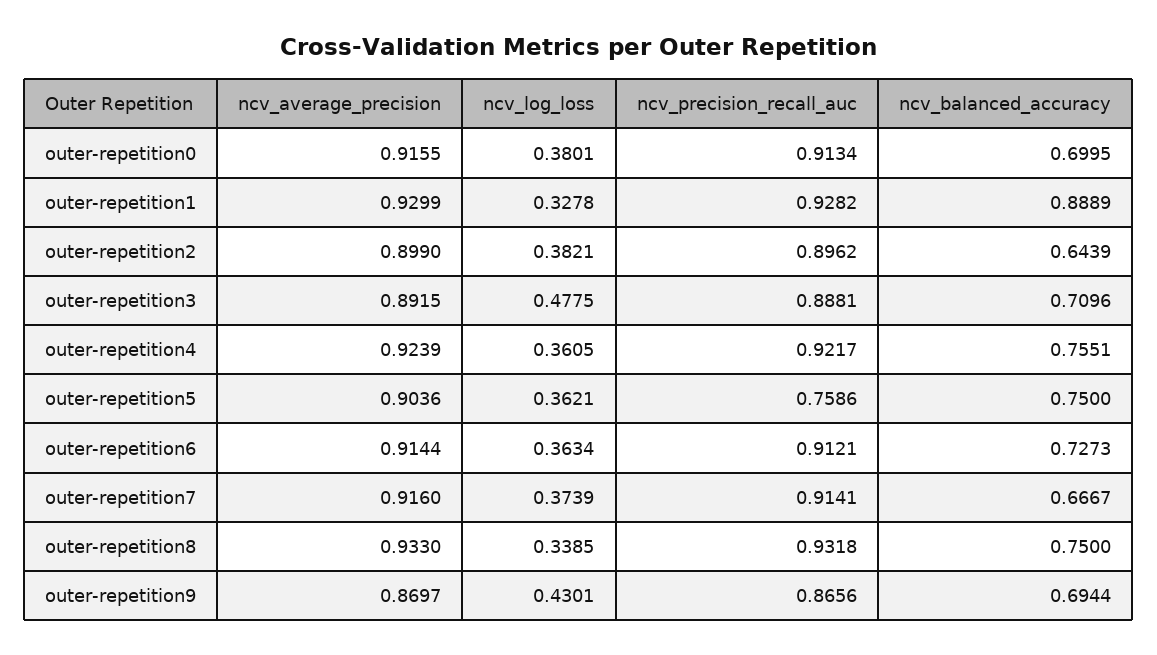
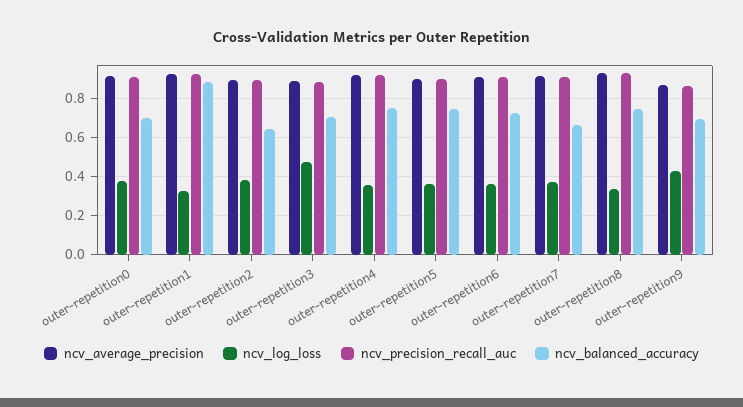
  {
    "ncv_average_precision": {
      "outer-repetition0": 0.9155,
      "outer-repetition1": 0.9299,
      "outer-repetition2": 0.899,
      "outer-repetition3": 0.8915,
      "outer-repetition4": 0.9239,
      "outer-repetition5": 0.9036,
      "outer-repetition6": 0.9144,
      "outer-repetition7": 0.916,
      "outer-repetition8": 0.933,
      "outer-repetition9": 0.8697
    },
    "ncv_log_loss": {
      "outer-repetition0": 0.3801,
      "outer-repetition1": 0.3278,
      "outer-repetition2": 0.3821,
      "outer-repetition3": 0.4775,
      "outer-repetition4": 0.3605,
      "outer-repetition5": 0.3621,
      "outer-repetition6": 0.3634,
      "outer-repetition7": 0.3739,
      "outer-repetition8": 0.3385,
      "outer-repetition9": 0.4301
    },
    "ncv_precision_recall_auc": {
      "outer-repetition0": 0.9134,
      "outer-repetition1": 0.9282,
      "outer-repetition2": 0.8962,
      "outer-repetition3": 0.8881,
      "outer-repetition4": 0.9217,
-     "outer-repetition5": 0.7586,
+     "outer-repetition5": 0.9,
      "outer-repetition6": 0.9121,
      "outer-repetition7": 0.9141,
      "outer-repetition8": 0.9318,
      "outer-repetition9": 0.8656
    },
    "ncv_balanced_accuracy": {
      "outer-repetition0": 0.6995,
      "outer-repetition1": 0.8889,
      "outer-repetition2": 0.6439,
      "outer-repetition3": 0.7096,
      "outer-repetition4": 0.7551,
      "outer-repetition5": 0.75,
      "outer-repetition6": 0.7273,
      "outer-repetition7": 0.6667,
      "outer-repetition8": 0.75,
      "outer-repetition9": 0.6944
    }
  }

